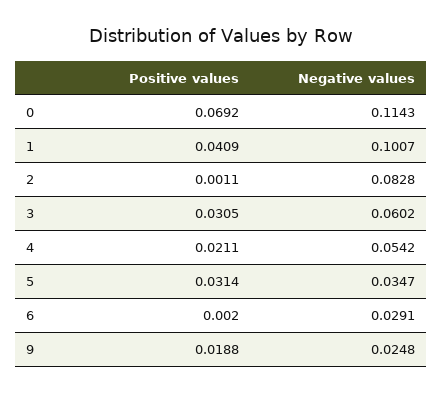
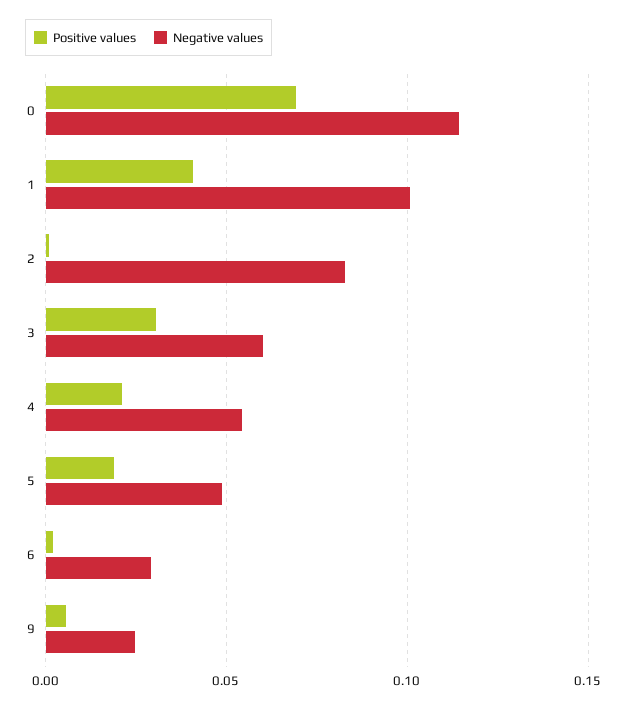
  {
    "Positive values": {
      "0": 0.0692,
      "1": 0.0409,
      "2": 0.0011,
      "3": 0.0305,
      "4": 0.0211,
-     "5": 0.0314,
+     "5": 0.02,
      "6": 0.002,
-     "9": 0.0188
+     "9": 0.005
    },
    "Negative values": {
      "0": 0.1143,
      "1": 0.1007,
      "2": 0.0828,
      "3": 0.0602,
      "4": 0.0542,
-     "5": 0.0347,
+     "5": 0.05,
      "6": 0.0291,
      "9": 0.0248
    }
  }

